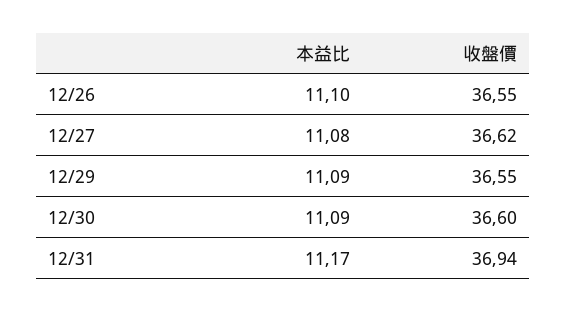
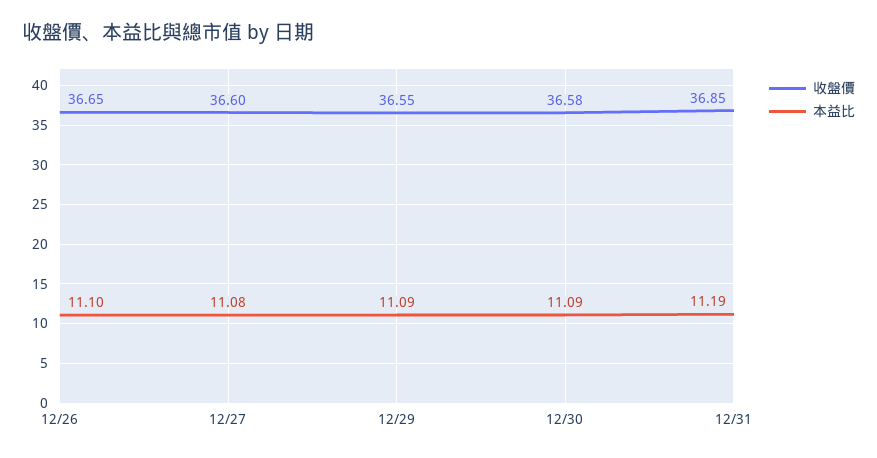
  {
    "本益比": {
      "12/26": 11.1,
      "12/27": 11.08,
      "12/29": 11.09,
      "12/30": 11.09,
-     "12/31": 11.17
+     "12/31": 11.19
    },
    "收盤價": {
-     "12/26": 36.55,
+     "12/26": 36.65,
-     "12/27": 36.62,
+     "12/27": 36.6,
      "12/29": 36.55,
-     "12/30": 36.6,
+     "12/30": 36.58,
-     "12/31": 36.94
+     "12/31": 36.85
    }
  }

